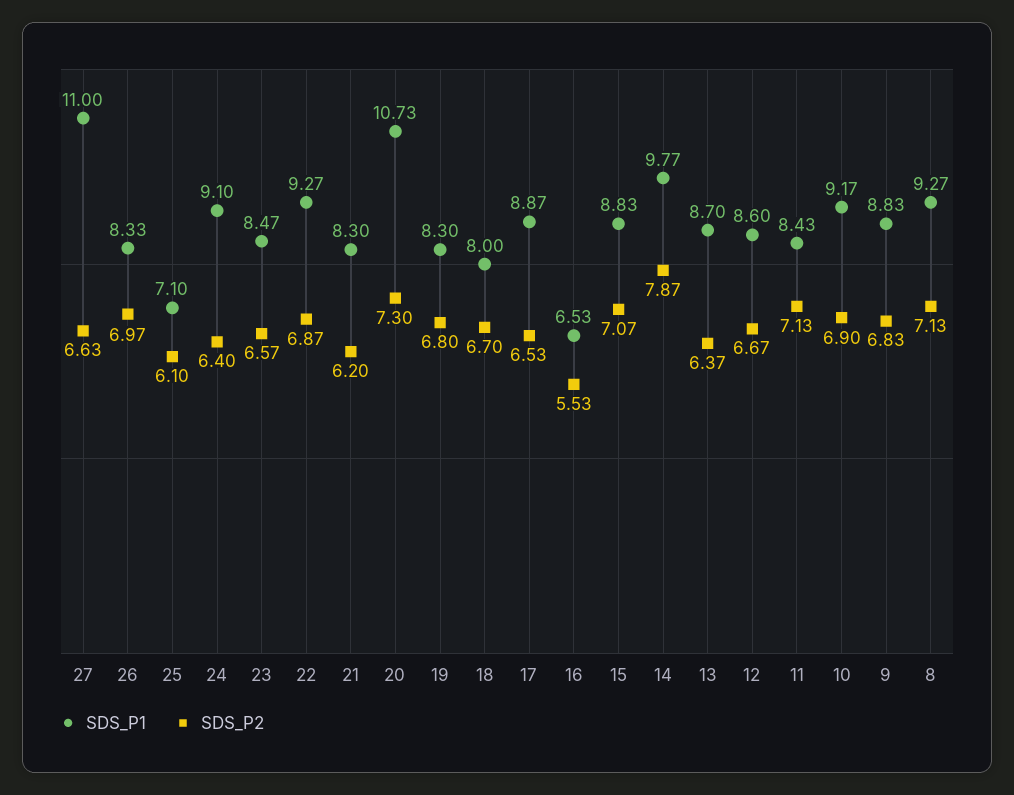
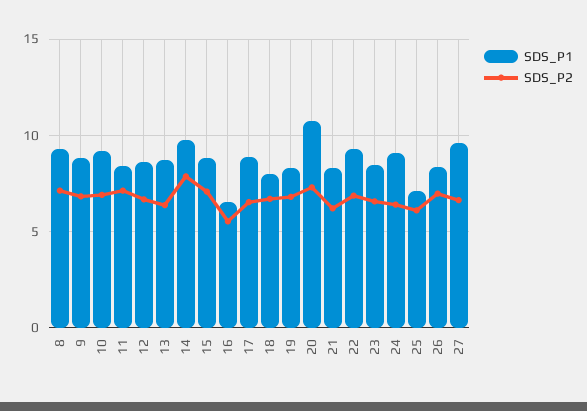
  {
    "SDS_P1": {
-     "27": 11,
+     "27": 9.5,
      "26": 8.33,
      "25": 7.1,
      "24": 9.1,
      "23": 8.47,
      "22": 9.27,
      "21": 8.3,
      "20": 10.73,
      "19": 8.3,
      "18": 8,
      "17": 8.87,
      "16": 6.53,
      "15": 8.83,
      "14": 9.77,
      "13": 8.7,
      "12": 8.6,
      "11": 8.43,
      "10": 9.17,
      "9": 8.83,
      "8": 9.27
    },
    "SDS_P2": {
      "27": 6.63,
      "26": 6.97,
      "25": 6.1,
      "24": 6.4,
      "23": 6.57,
      "22": 6.87,
      "21": 6.2,
      "20": 7.3,
      "19": 6.8,
      "18": 6.7,
      "17": 6.53,
      "16": 5.53,
      "15": 7.07,
      "14": 7.87,
      "13": 6.37,
      "12": 6.67,
      "11": 7.13,
      "10": 6.9,
      "9": 6.83,
      "8": 7.13
    }
  }

